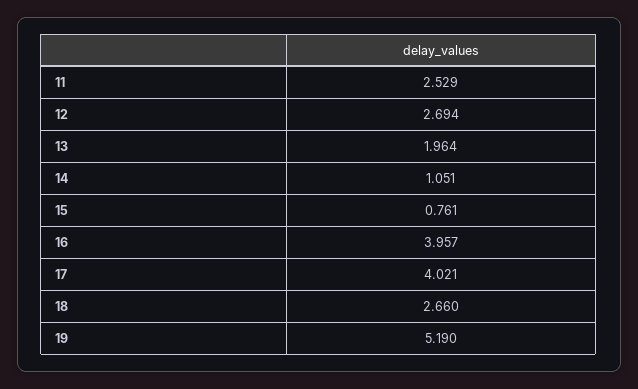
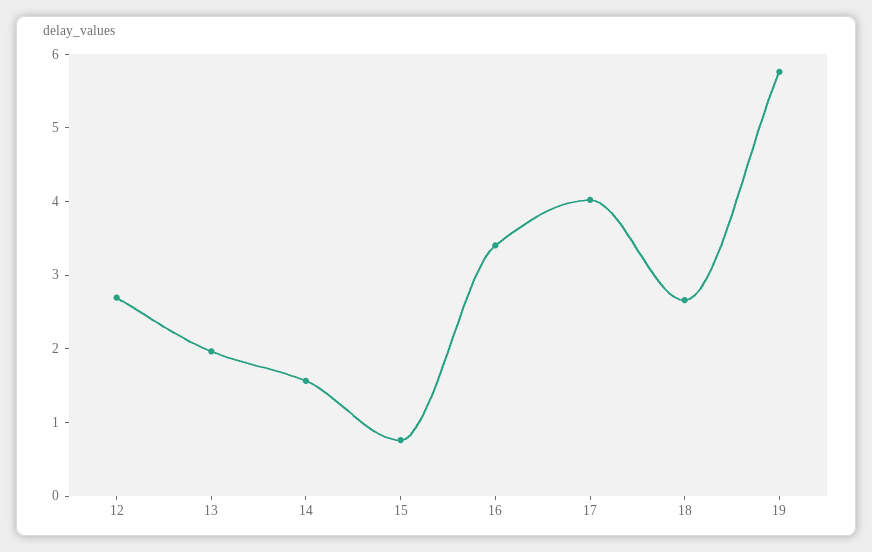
  {
-   "11": 2.529,
    "12": 2.694,
    "13": 1.964,
-   "14": 1.051,
+   "14": 1.6,
    "15": 0.761,
-   "16": 3.957,
+   "16": 3.4,
    "17": 4.021,
    "18": 2.66,
-   "19": 5.19
+   "19": 5.8
  }

